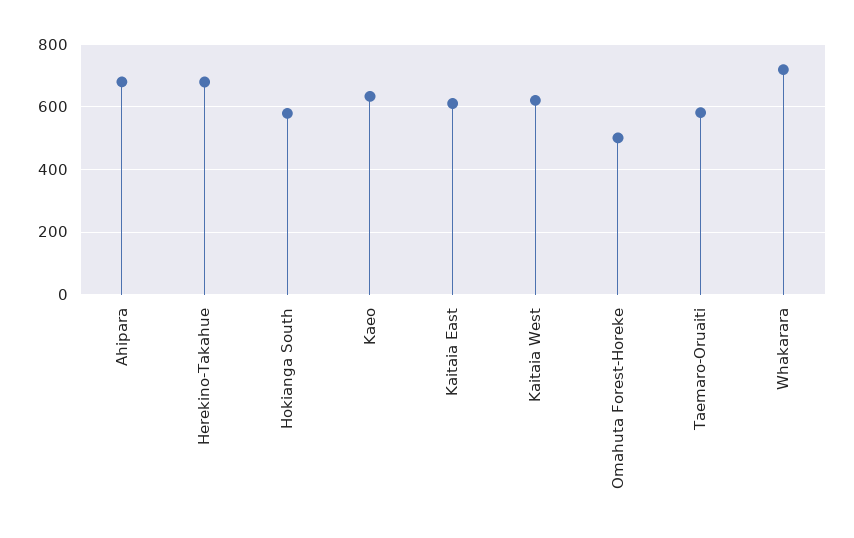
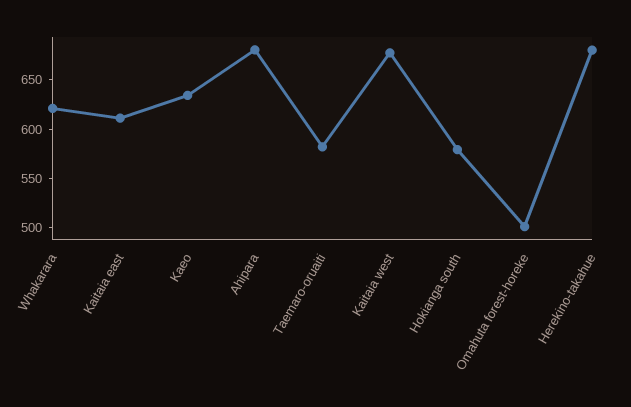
  {
    "Ahipara": 680,
    "Herekino-Takahue": 680,
    "Hokianga South": 580,
    "Kaeo": 630,
    "Kaitaia East": 610,
-   "Kaitaia West": 620,
+   "Kaitaia West": 680,
    "Omahuta Forest-Horeke": 500,
    "Taemaro-Oruaiti": 580,
-   "Whakarara": 720
+   "Whakarara": 620
  }

